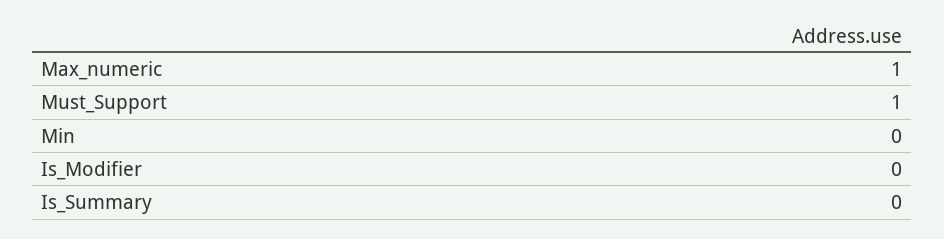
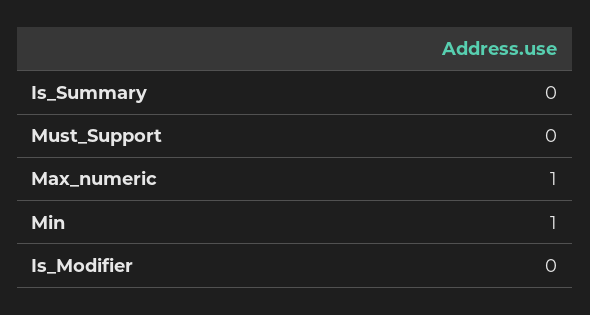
  {
    "Max_numeric": 1,
-   "Must_Support": 1,
+   "Must_Support": 0,
-   "Min": 0,
+   "Min": 1,
    "Is_Modifier": 0,
    "Is_Summary": 0
  }

